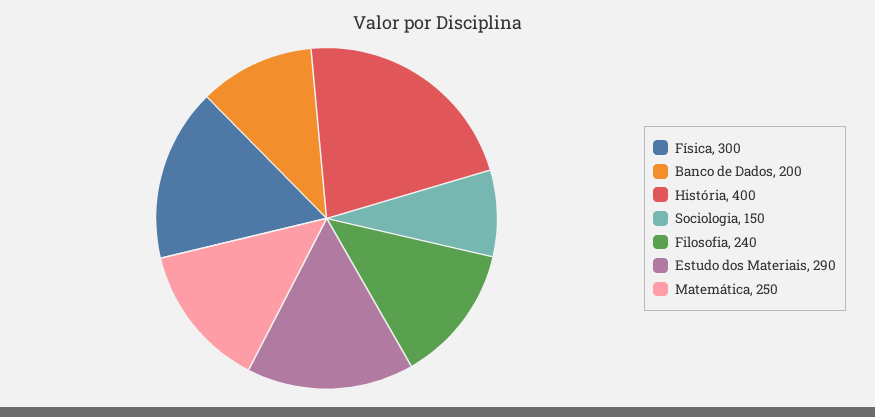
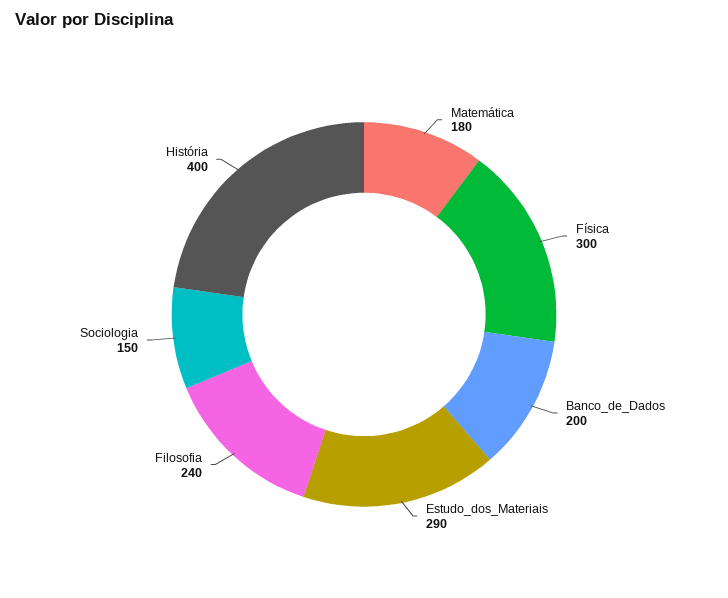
  {
    "Física": 300,
    "Banco de Dados": 200,
    "História": 400,
    "Sociologia": 150,
    "Filosofia": 240,
    "Estudo dos Materiais": 290,
-   "Matemática": 250
+   "Matemática": 180
  }

